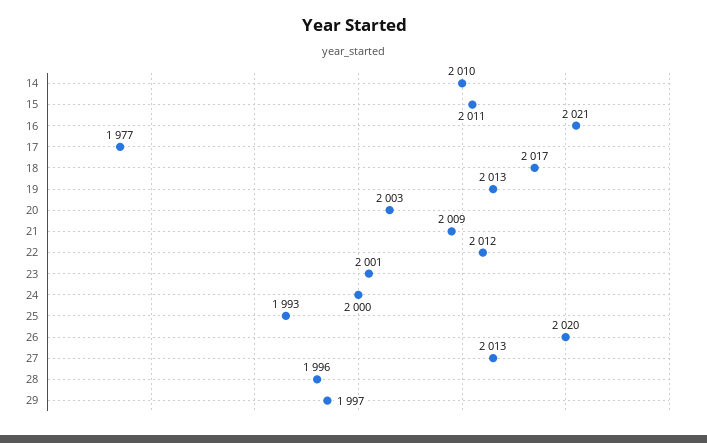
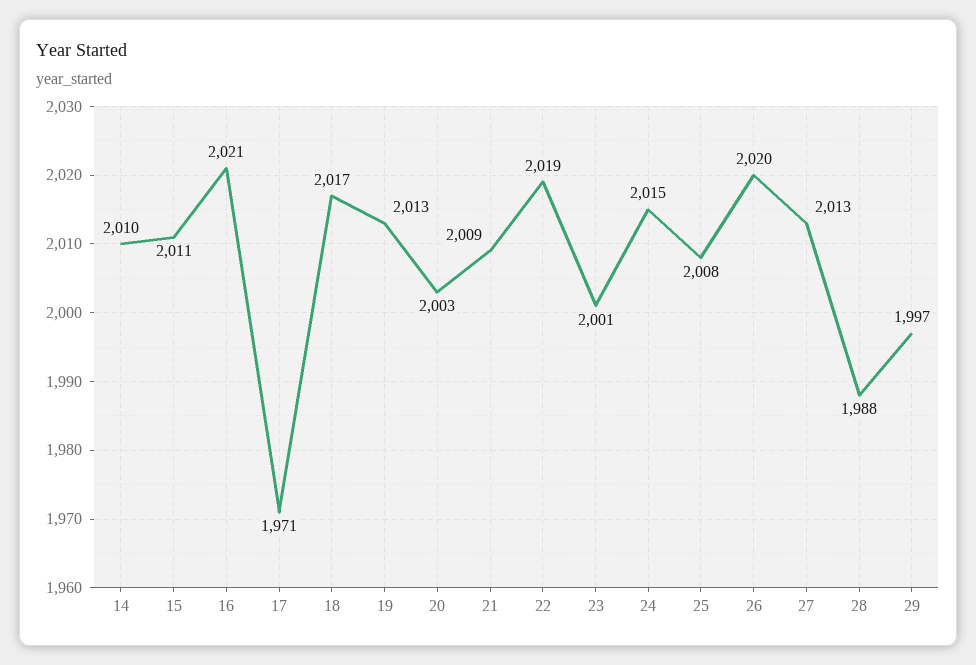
  {
    "14": 2010,
    "15": 2011,
    "16": 2021,
-   "17": 1977,
+   "17": 1971,
    "18": 2017,
    "19": 2013,
    "20": 2003,
    "21": 2009,
-   "22": 2012,
+   "22": 2019,
    "23": 2001,
-   "24": 2000,
+   "24": 2015,
-   "25": 1993,
+   "25": 2008,
    "26": 2020,
    "27": 2013,
-   "28": 1996,
+   "28": 1988,
    "29": 1997
  }

